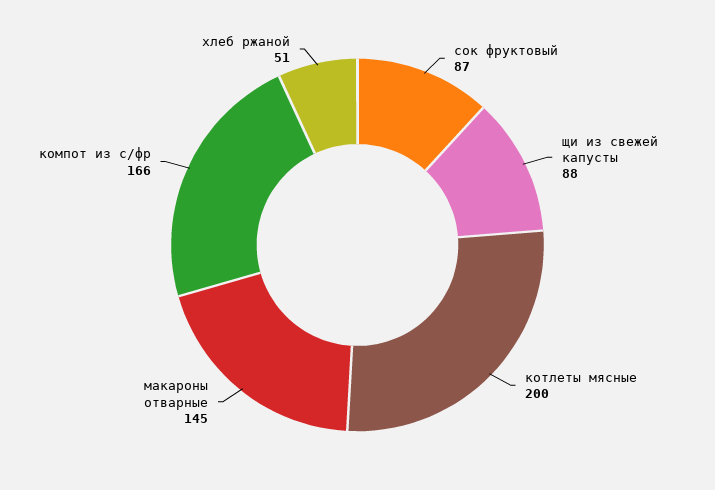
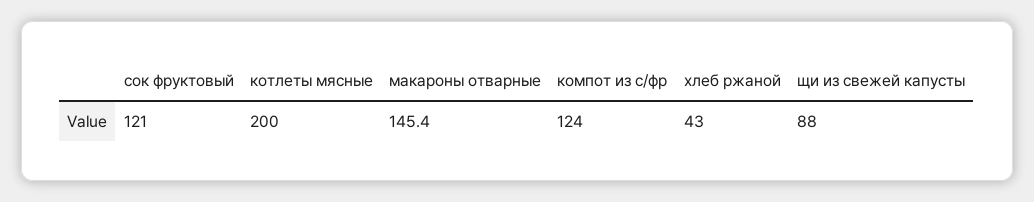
  {
-   "сок фруктовый": 87,
+   "сок фруктовый": 121,
    "щи из свежей капусты": 88,
    "котлеты мясные": 200,
    "макароны отварные": 145.4,
-   "компот из с/фр": 166,
+   "компот из с/фр": 124,
-   "хлеб ржаной": 51
+   "хлеб ржаной": 43
  }

